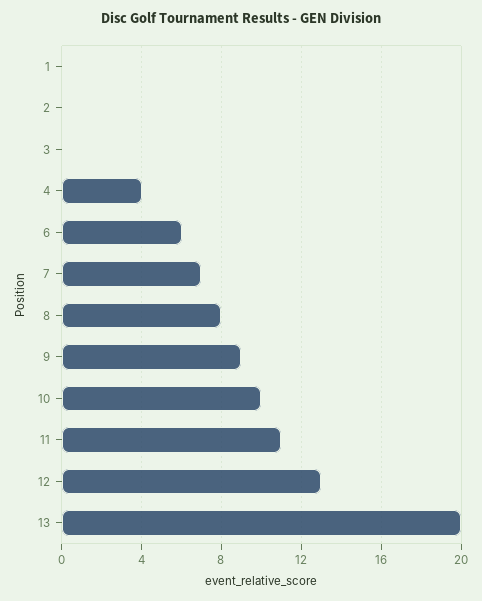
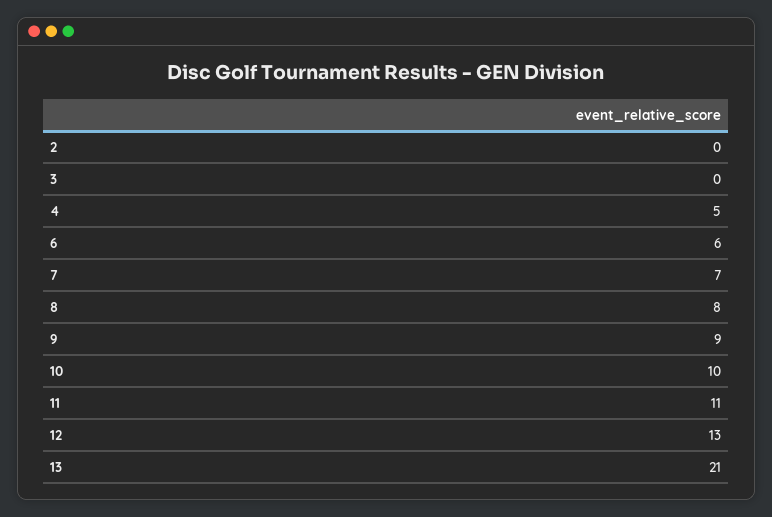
  {
-   "1": 0,
    "2": 0,
    "3": 0,
-   "4": 4,
+   "4": 5,
    "6": 6,
    "7": 7,
    "8": 8,
    "9": 9,
    "10": 10,
    "11": 11,
    "12": 13,
-   "13": 20
+   "13": 21
  }

